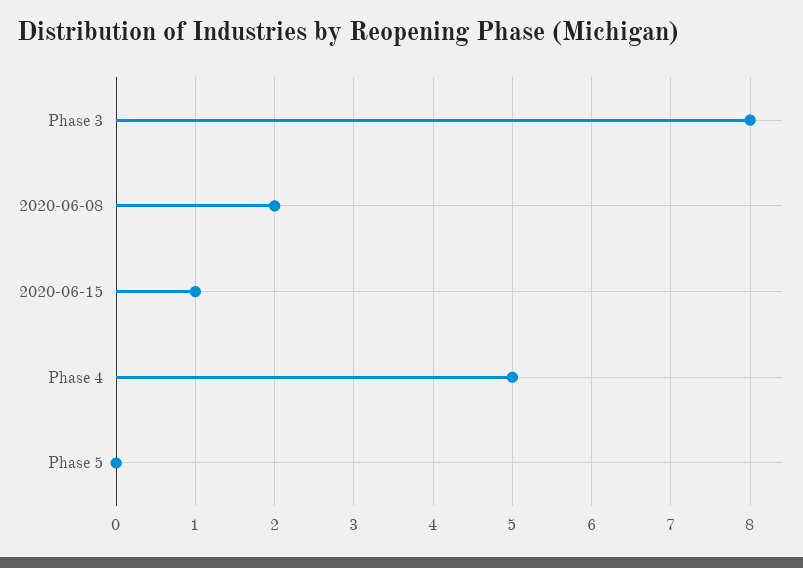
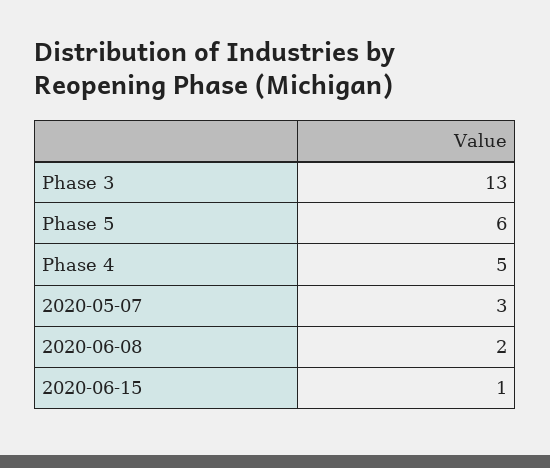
  {
-   "Phase 3": 8,
+   "Phase 3": 13,
    "2020-06-08": 2,
    "2020-06-15": 1,
    "Phase 4": 5,
-   "Phase 5": 0
+   "Phase 5": 6,
+   "2020-05-07": 3
  }

